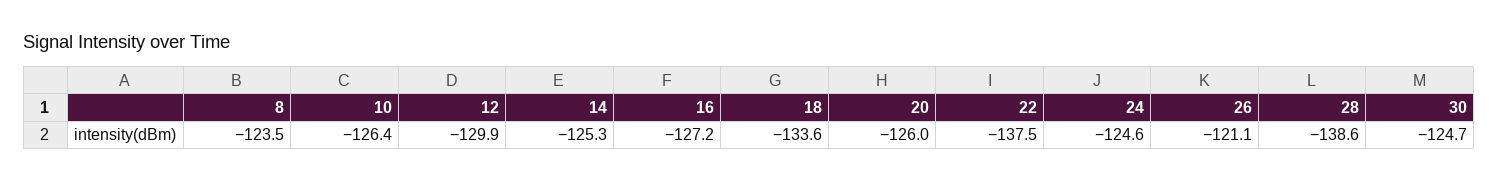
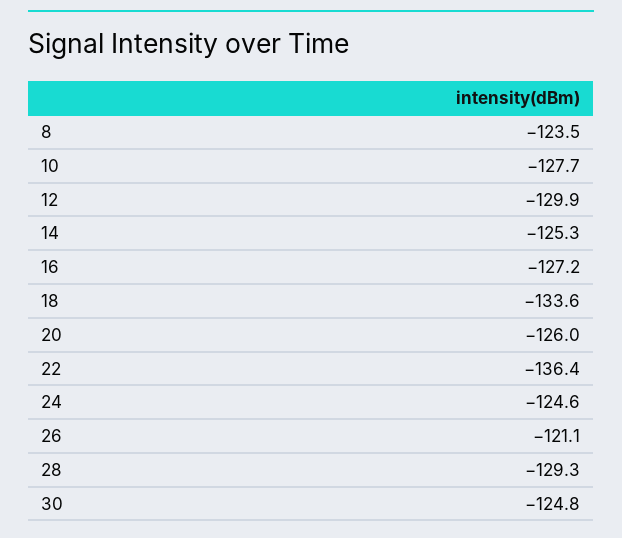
  {
    "8": -123.5,
-   "10": -126.4,
+   "10": -127.7,
    "12": -129.9,
    "14": -125.3,
    "16": -127.2,
    "18": -133.6,
    "20": -126,
-   "22": -137.5,
+   "22": -136.4,
    "24": -124.6,
    "26": -121.1,
-   "28": -138.6,
+   "28": -129.3,
-   "30": -124.7
+   "30": -124.8
  }

